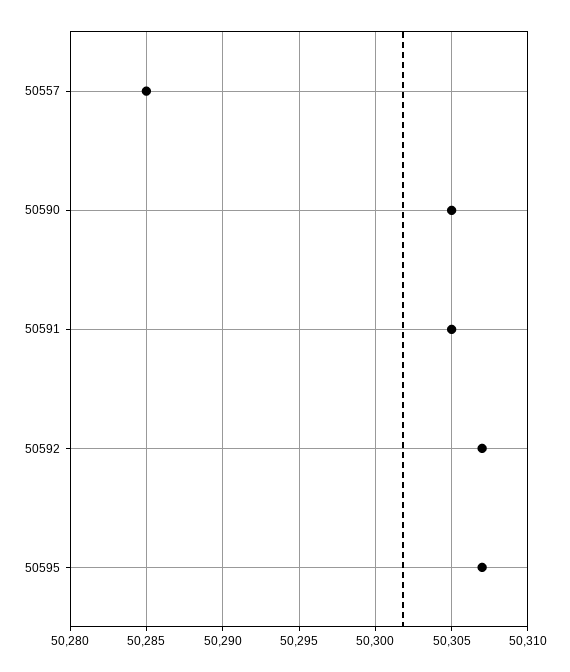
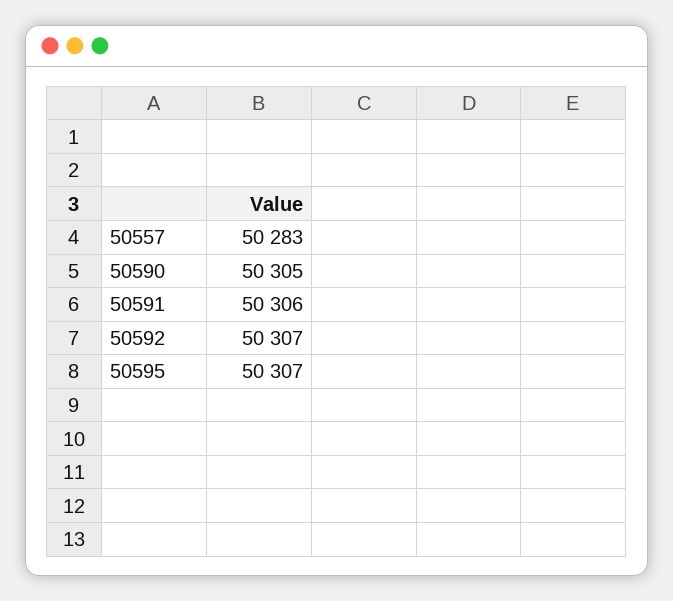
  {
-   "50557": 50285,
+   "50557": 50283,
    "50590": 50305,
-   "50591": 50305,
+   "50591": 50306,
    "50592": 50307,
    "50595": 50307
  }

